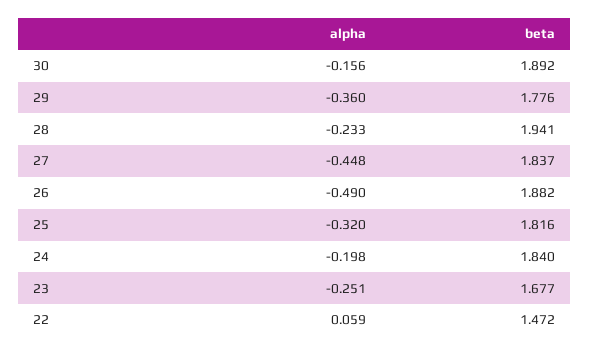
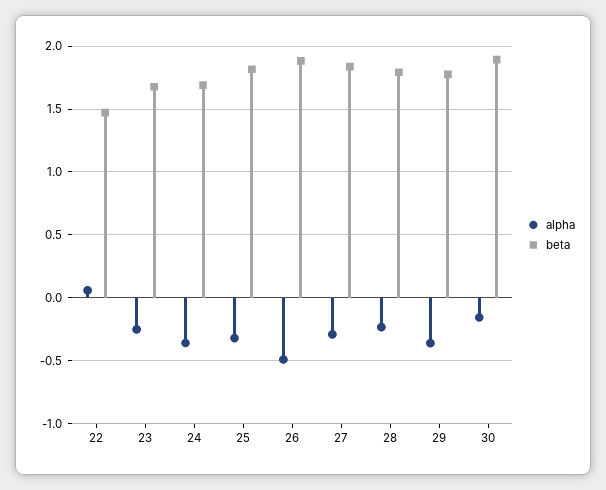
  {
    "alpha": {
      "30": -0.156,
      "29": -0.36,
      "28": -0.233,
-     "27": -0.448,
+     "27": -0.3,
      "26": -0.49,
      "25": -0.32,
-     "24": -0.198,
+     "24": -0.35,
      "23": -0.251,
      "22": 0.059
    },
    "beta": {
      "30": 1.892,
      "29": 1.776,
-     "28": 1.941,
+     "28": 1.8,
      "27": 1.837,
      "26": 1.882,
      "25": 1.816,
-     "24": 1.84,
+     "24": 1.7,
      "23": 1.677,
      "22": 1.472
    }
  }

